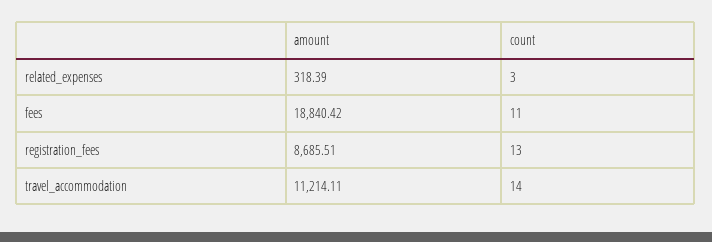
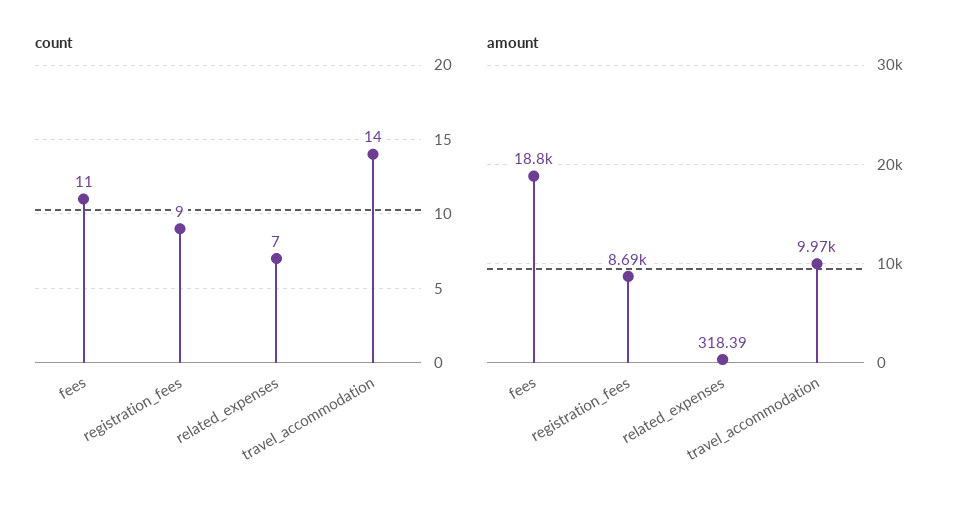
  {
    "amount": {
      "related_expenses": 318.39,
      "fees": 18840.42,
      "registration_fees": 8685.51,
-     "travel_accommodation": 11214.11
+     "travel_accommodation": 9970
    },
    "count": {
-     "related_expenses": 3,
+     "related_expenses": 7,
      "fees": 11,
-     "registration_fees": 13,
+     "registration_fees": 9,
      "travel_accommodation": 14
    }
  }

